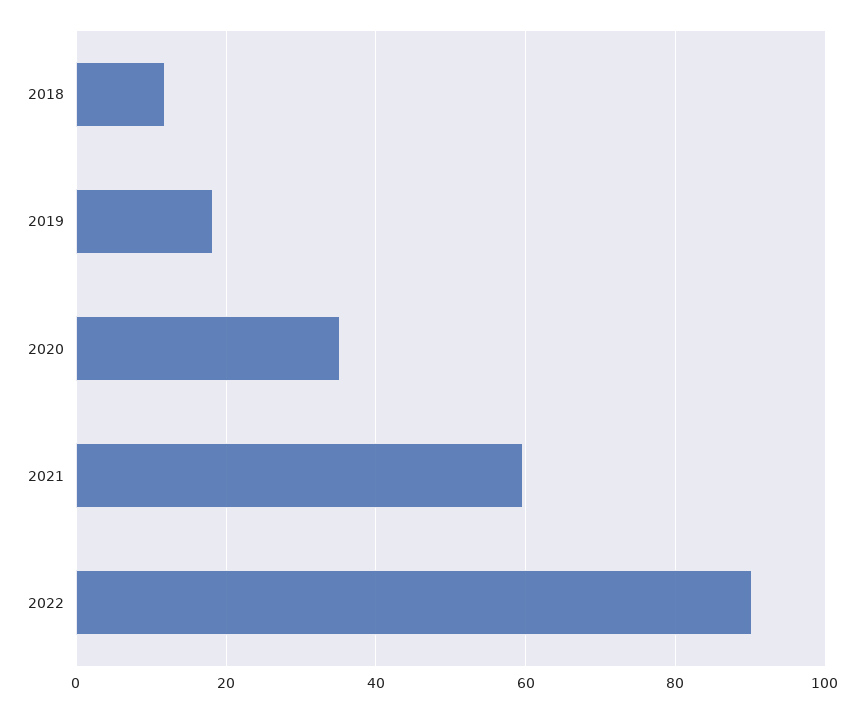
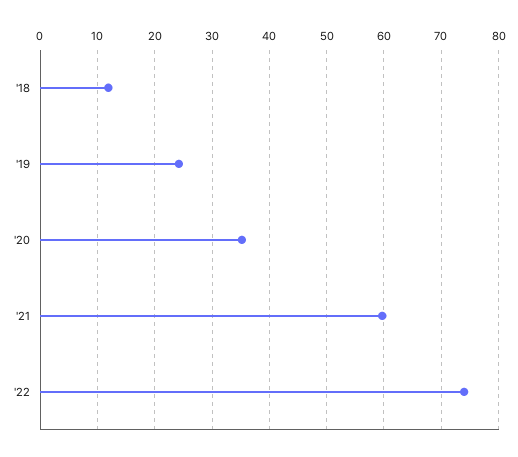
  {
    "2018": 12,
-   "2019": 18,
+   "2019": 24,
    "2020": 36,
    "2021": 60,
-   "2022": 90
+   "2022": 74
  }

